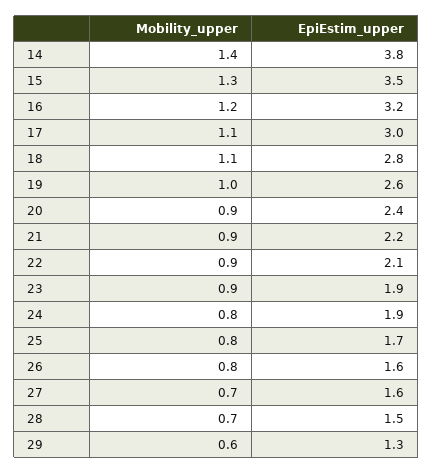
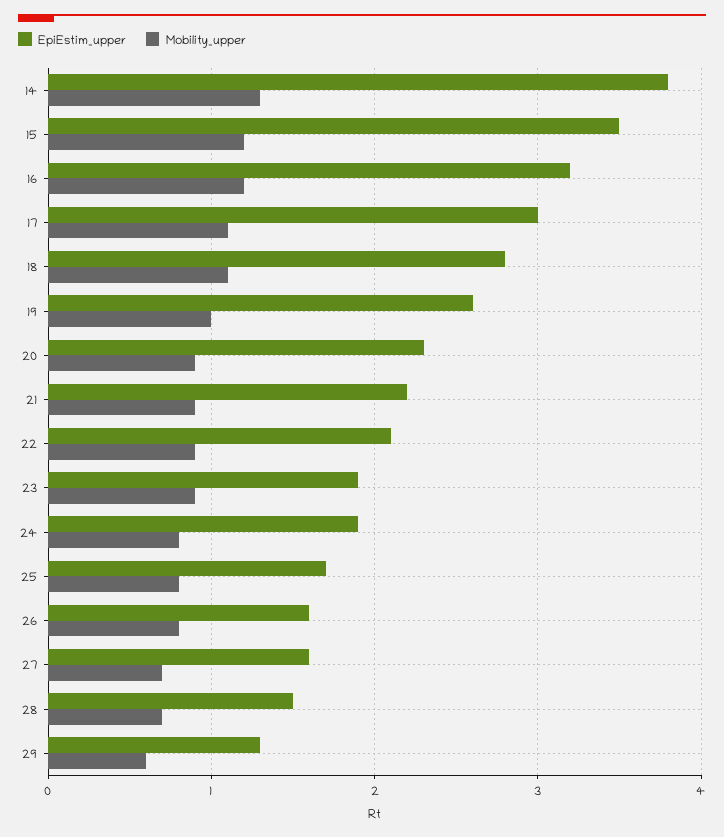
  {
    "Mobility_upper": {
-     "14": 1.4,
+     "14": 1.3,
-     "15": 1.3,
+     "15": 1.2,
      "16": 1.2,
      "17": 1.1,
      "18": 1.1,
      "19": 1,
      "20": 0.9,
      "21": 0.9,
      "22": 0.9,
      "23": 0.9,
      "24": 0.8,
      "25": 0.8,
      "26": 0.8,
      "27": 0.7,
      "28": 0.7,
      "29": 0.6
    },
    "EpiEstim_upper": {
      "14": 3.8,
      "15": 3.5,
      "16": 3.2,
      "17": 3,
      "18": 2.8,
      "19": 2.6,
-     "20": 2.4,
+     "20": 2.3,
      "21": 2.2,
      "22": 2.1,
      "23": 1.9,
      "24": 1.9,
      "25": 1.7,
      "26": 1.6,
      "27": 1.6,
      "28": 1.5,
      "29": 1.3
    }
  }

